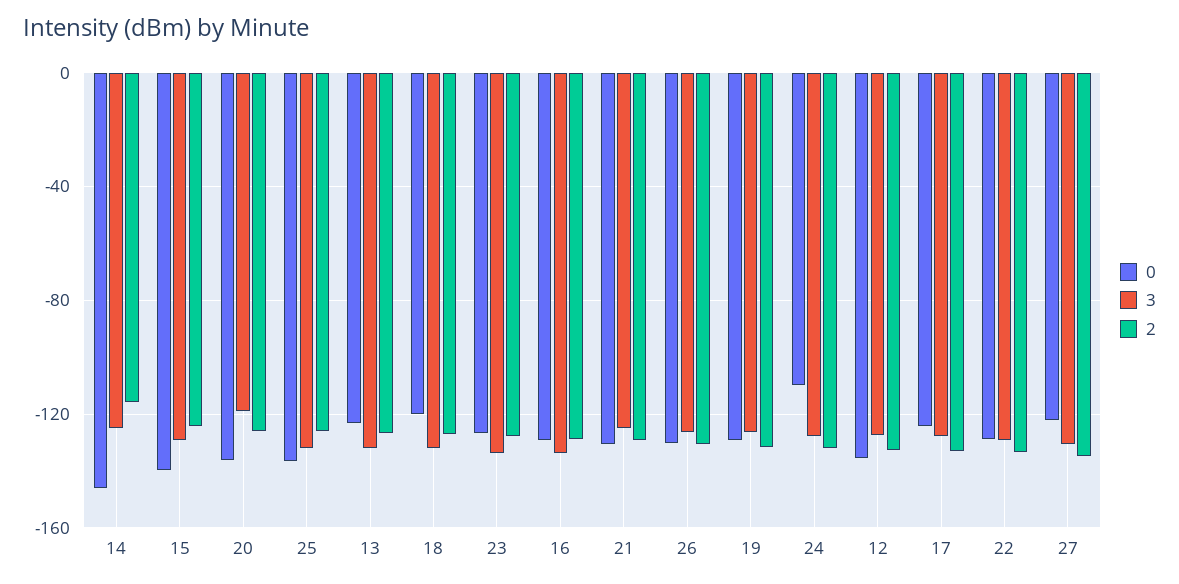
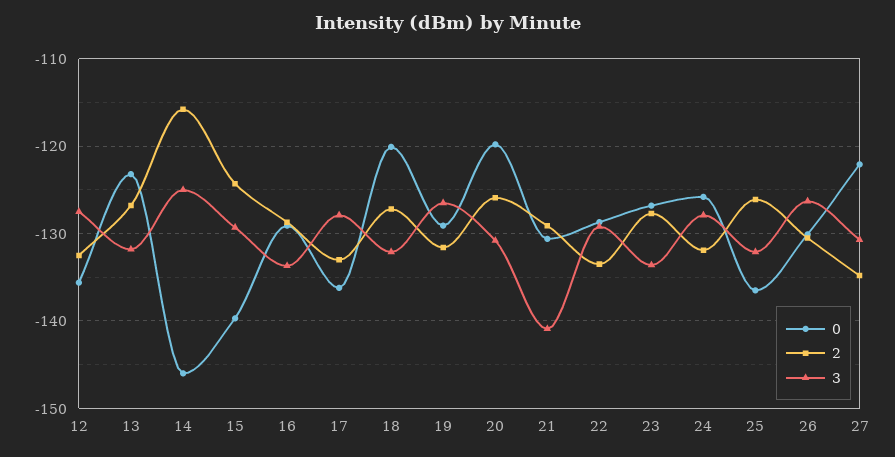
  {
    "0": {
      "14": -146,
      "15": -140,
-     "20": -135,
+     "20": -120,
      "25": -137,
      "13": -123,
      "18": -120,
      "23": -127,
      "16": -129,
      "21": -131,
      "26": -130,
      "19": -129,
-     "24": -110,
+     "24": -126,
      "12": -136,
-     "17": -125,
+     "17": -136,
      "22": -129,
      "27": -122
    },
    "3": {
      "14": -125,
      "15": -129,
-     "20": -120,
+     "20": -131,
      "25": -132,
      "13": -132,
      "18": -132,
      "23": -134,
      "16": -134,
-     "21": -125,
+     "21": -141,
      "26": -126,
      "19": -127,
      "24": -128,
      "12": -128,
      "17": -128,
      "22": -129,
      "27": -131
    },
    "2": {
      "14": -116,
      "15": -124,
      "20": -126,
      "25": -126,
      "13": -127,
      "18": -127,
      "23": -128,
      "16": -129,
      "21": -129,
      "26": -131,
      "19": -132,
      "24": -132,
      "12": -133,
      "17": -133,
      "22": -134,
      "27": -135
    }
  }

